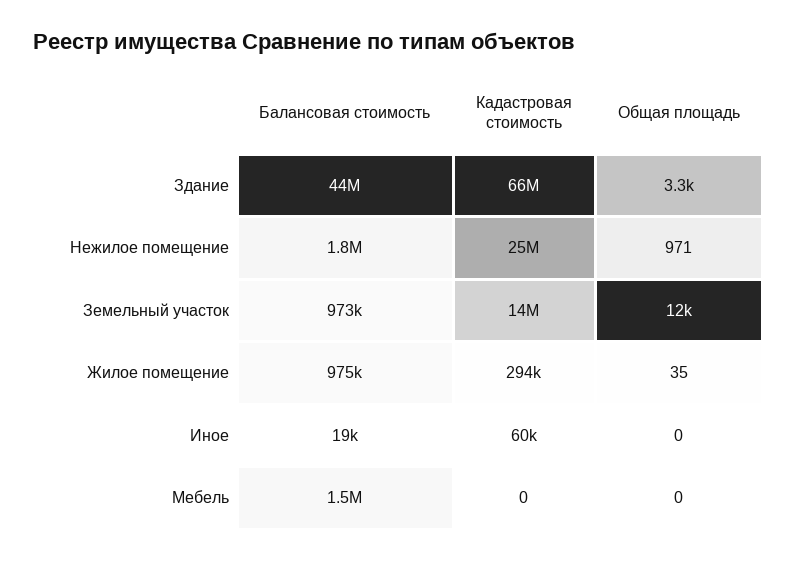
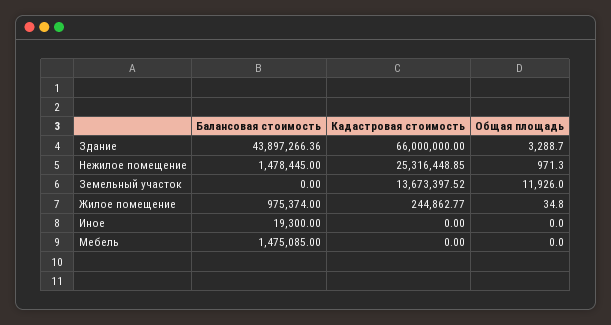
  {
    "Балансовая стоимость": {
      "Здание": 43897266.36,
-     "Нежилое помещение": 1800000,
+     "Нежилое помещение": 1478445,
-     "Земельный участок": 973000,
+     "Земельный участок": 0,
      "Жилое помещение": 975374,
      "Иное": 19300,
      "Мебель": 1475085
    },
    "Кадастровая стоимость": {
      "Здание": 66000000,
      "Нежилое помещение": 25316448.85,
      "Земельный участок": 13673397.52,
-     "Жилое помещение": 294000,
+     "Жилое помещение": 244862.77,
-     "Иное": 60000,
+     "Иное": 0,
      "Мебель": 0
    },
    "Общая площадь": {
      "Здание": 3288.7,
      "Нежилое помещение": 971.3,
      "Земельный участок": 11926,
      "Жилое помещение": 34.8,
      "Иное": 0,
      "Мебель": 0
    }
  }

